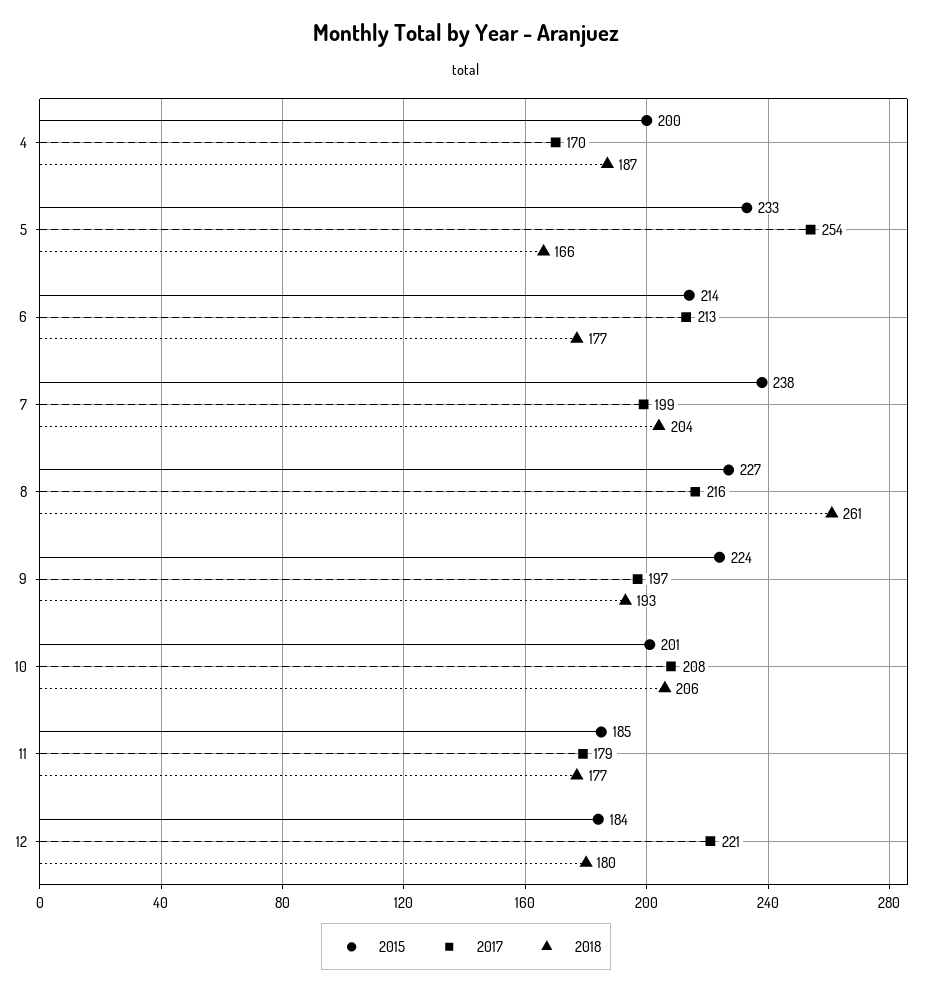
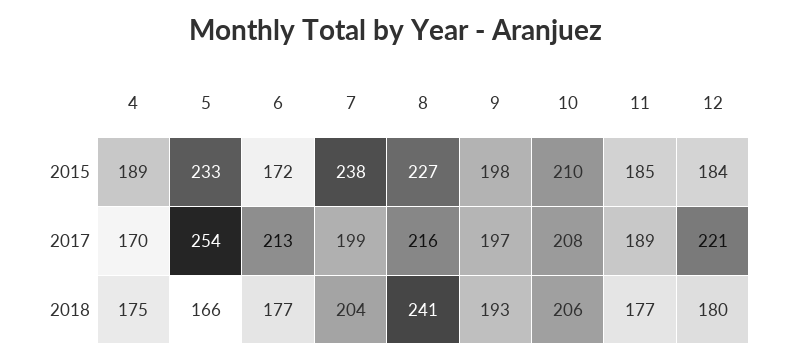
  {
    "2015": {
-     "4": 200,
+     "4": 189,
      "5": 233,
-     "6": 214,
+     "6": 172,
      "7": 238,
      "8": 227,
-     "9": 224,
+     "9": 198,
-     "10": 201,
+     "10": 210,
      "11": 185,
      "12": 184
    },
    "2017": {
      "4": 170,
      "5": 254,
      "6": 213,
      "7": 199,
      "8": 216,
      "9": 197,
      "10": 208,
-     "11": 179,
+     "11": 189,
      "12": 221
    },
    "2018": {
-     "4": 187,
+     "4": 175,
      "5": 166,
      "6": 177,
      "7": 204,
-     "8": 261,
+     "8": 241,
      "9": 193,
      "10": 206,
      "11": 177,
      "12": 180
    }
  }

